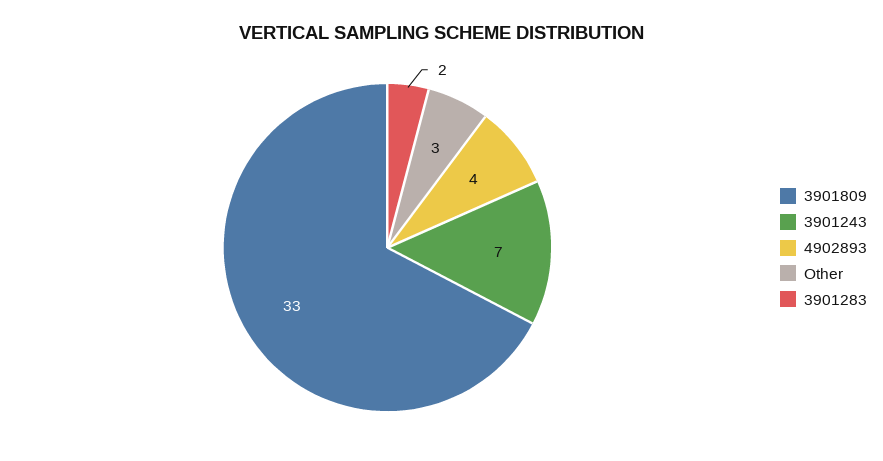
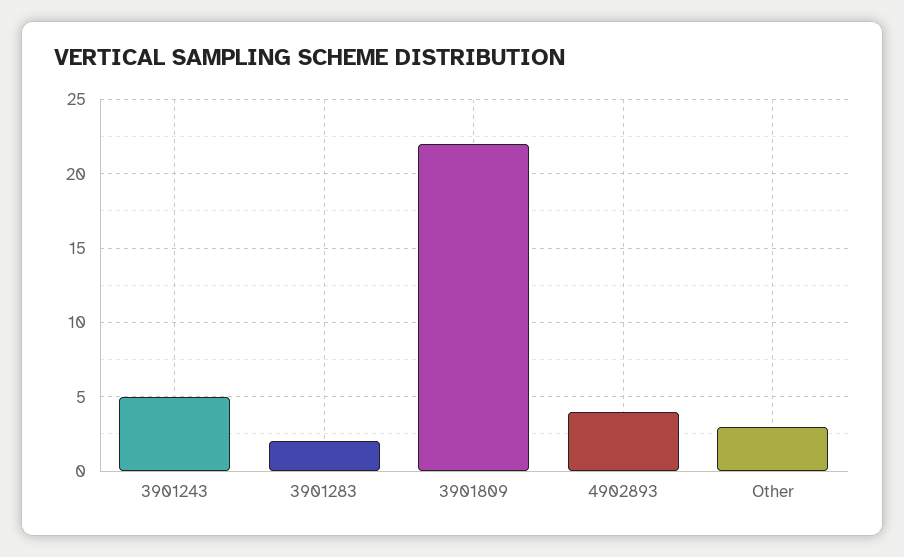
  {
-   "3901809": 33,
+   "3901809": 22,
-   "3901243": 7,
+   "3901243": 5,
    "4902893": 4,
    "Other": 3,
    "3901283": 2
  }

